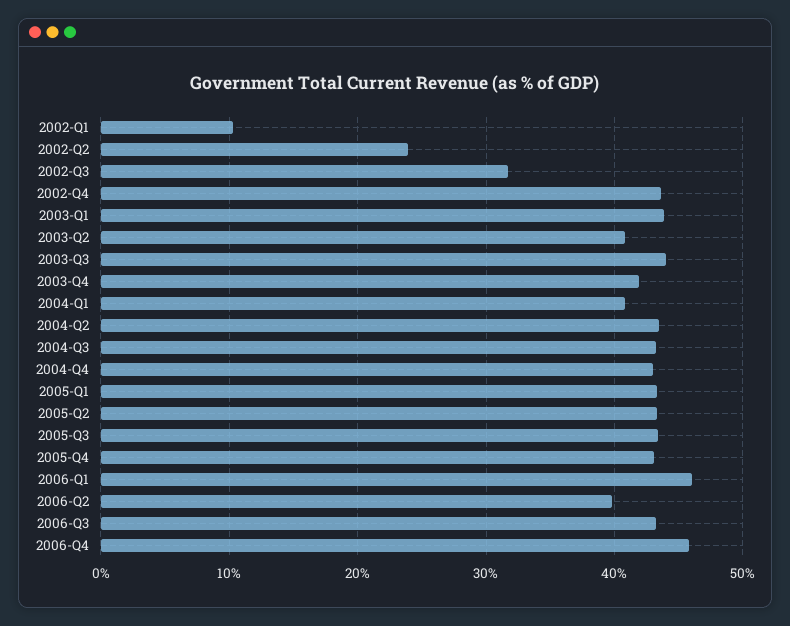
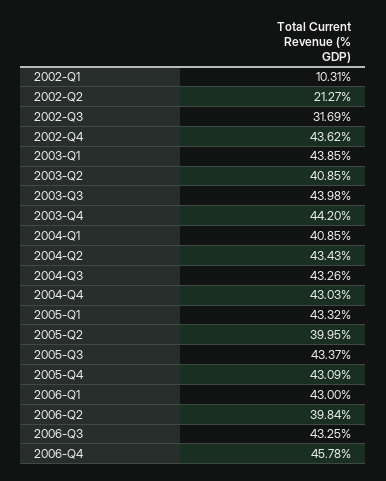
  {
    "2002-Q1": 10.31,
-   "2002-Q2": 24,
+   "2002-Q2": 21.27,
    "2002-Q3": 31.69,
    "2002-Q4": 43.62,
    "2003-Q1": 43.85,
    "2003-Q2": 40.85,
    "2003-Q3": 43.98,
-   "2003-Q4": 42,
+   "2003-Q4": 44.2,
    "2004-Q1": 40.85,
    "2004-Q2": 43.43,
    "2004-Q3": 43.26,
    "2004-Q4": 43.03,
    "2005-Q1": 43.32,
-   "2005-Q2": 43,
+   "2005-Q2": 39.95,
    "2005-Q3": 43.37,
    "2005-Q4": 43.09,
-   "2006-Q1": 46,
+   "2006-Q1": 43,
    "2006-Q2": 39.84,
    "2006-Q3": 43.25,
    "2006-Q4": 45.78
  }

